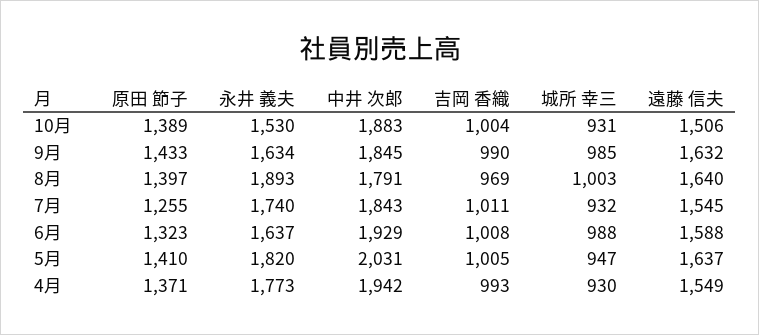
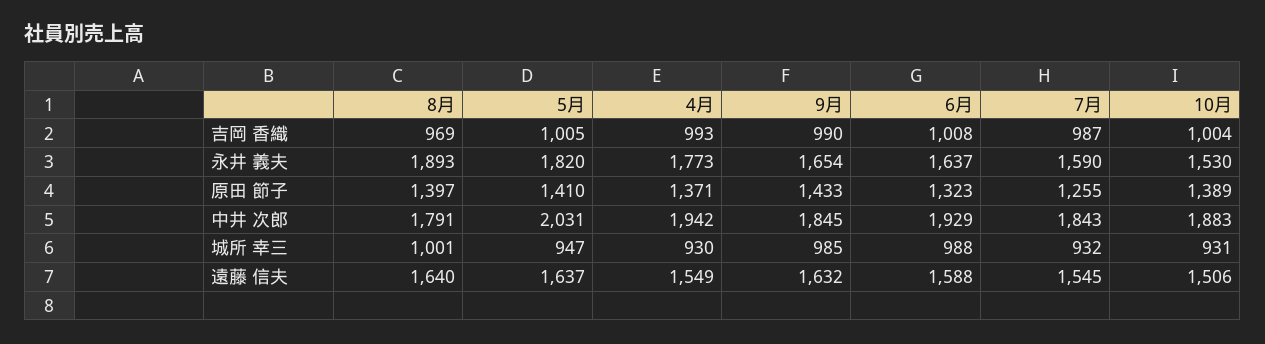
  {
    "原田 節子": {
      "10月": 1389,
      "9月": 1433,
      "8月": 1397,
      "7月": 1255,
      "6月": 1323,
      "5月": 1410,
      "4月": 1371
    },
    "永井 義夫": {
      "10月": 1530,
-     "9月": 1634,
+     "9月": 1654,
      "8月": 1893,
-     "7月": 1740,
+     "7月": 1590,
      "6月": 1637,
      "5月": 1820,
      "4月": 1773
    },
    "中井 次郎": {
      "10月": 1883,
      "9月": 1845,
      "8月": 1791,
      "7月": 1843,
      "6月": 1929,
      "5月": 2031,
      "4月": 1942
    },
    "吉岡 香織": {
      "10月": 1004,
      "9月": 990,
      "8月": 969,
-     "7月": 1011,
+     "7月": 987,
      "6月": 1008,
      "5月": 1005,
      "4月": 993
    },
    "城所 幸三": {
      "10月": 931,
      "9月": 985,
-     "8月": 1003,
+     "8月": 1001,
      "7月": 932,
      "6月": 988,
      "5月": 947,
      "4月": 930
    },
    "遠藤 信夫": {
      "10月": 1506,
      "9月": 1632,
      "8月": 1640,
      "7月": 1545,
      "6月": 1588,
      "5月": 1637,
      "4月": 1549
    }
  }

